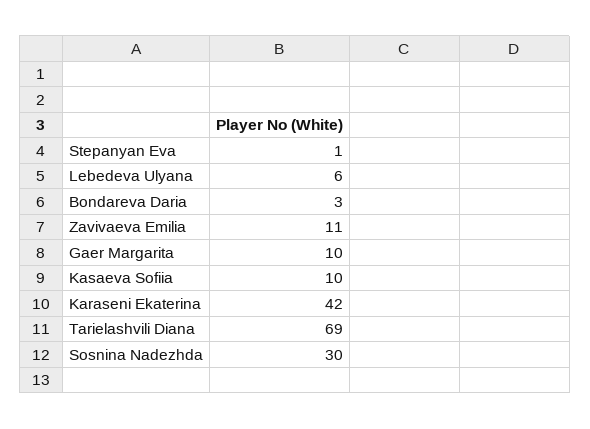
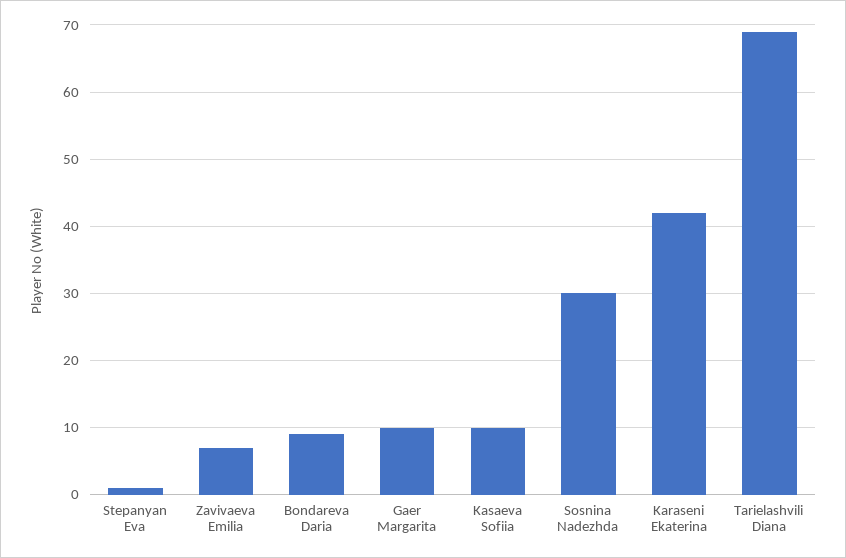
  {
    "Stepanyan Eva": 1,
-   "Lebedeva Ulyana": 6,
-   "Bondareva Daria": 3,
+   "Bondareva Daria": 9,
-   "Zavivaeva Emilia": 11,
+   "Zavivaeva Emilia": 7,
    "Gaer Margarita": 10,
    "Kasaeva Sofiia": 10,
    "Karaseni Ekaterina": 42,
    "Tarielashvili Diana": 69,
    "Sosnina Nadezhda": 30
  }

